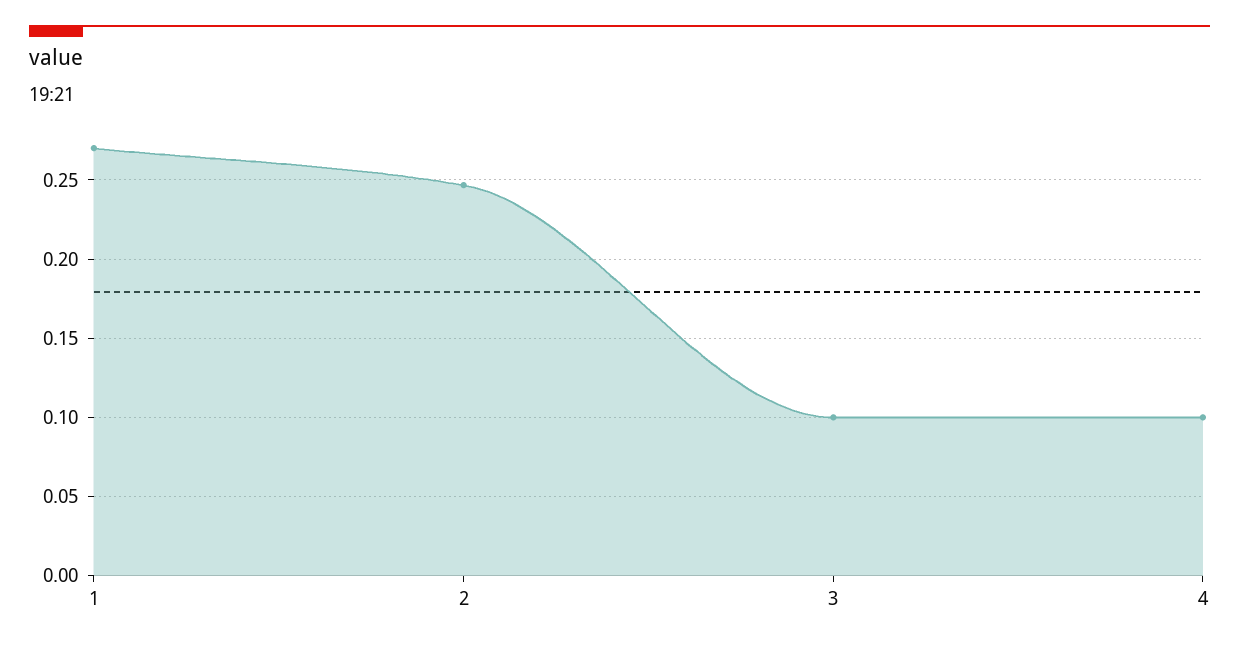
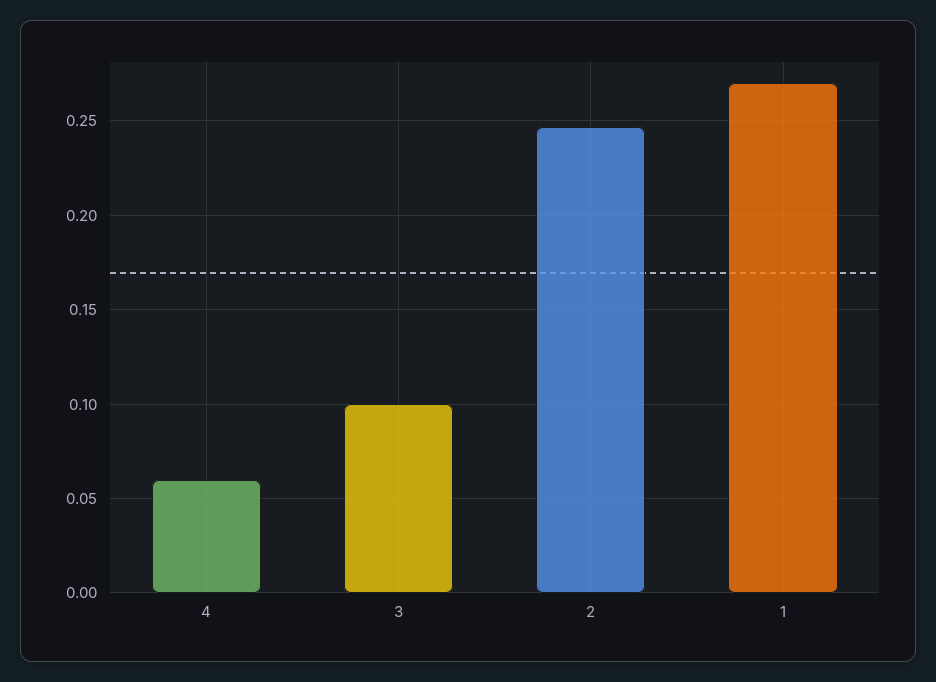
  {
    "1": 0.27,
    "2": 0.245,
    "3": 0.1,
-   "4": 0.1
+   "4": 0.06
  }

